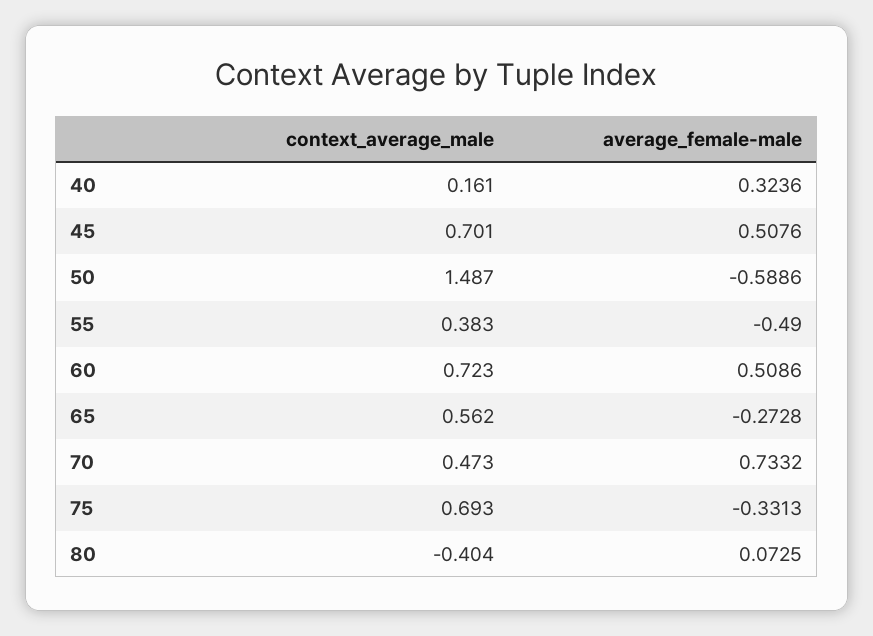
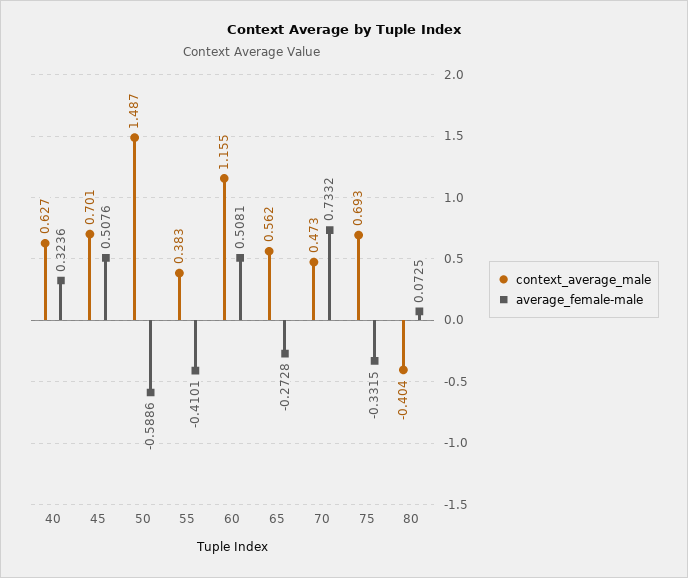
  {
    "context_average_male": {
-     "40": 0.161,
+     "40": 0.627,
      "45": 0.701,
      "50": 1.487,
      "55": 0.383,
-     "60": 0.723,
+     "60": 1.155,
      "65": 0.562,
      "70": 0.473,
      "75": 0.693,
      "80": -0.404
    },
    "average_female-male": {
      "40": 0.3236,
      "45": 0.5076,
      "50": -0.5886,
-     "55": -0.49,
+     "55": -0.4101,
-     "60": 0.5086,
+     "60": 0.5081,
      "65": -0.2728,
      "70": 0.7332,
-     "75": -0.3313,
+     "75": -0.3315,
      "80": 0.0725
    }
  }

